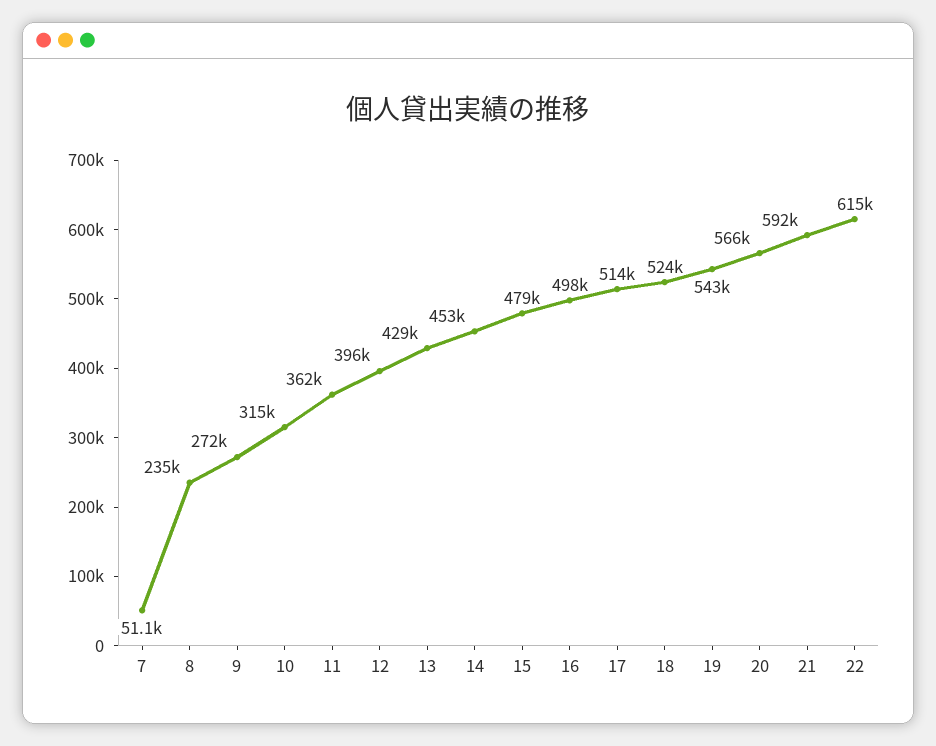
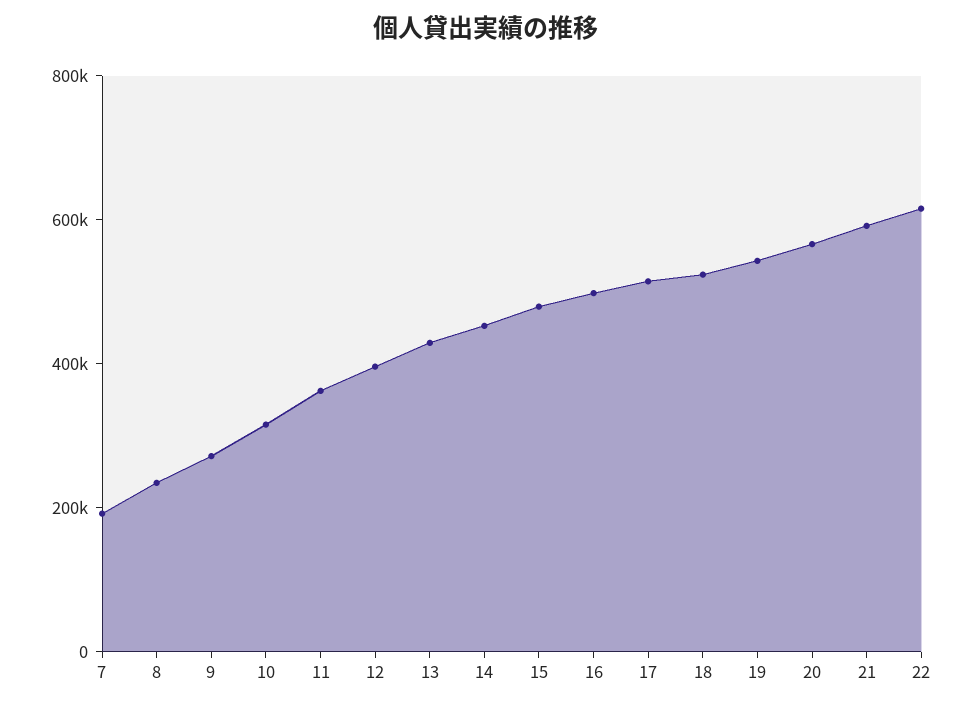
  {
-   "7": 51100,
+   "7": 200000,
    "8": 235000,
    "9": 272000,
    "10": 315000,
    "11": 362000,
    "12": 396000,
    "13": 429000,
    "14": 453000,
    "15": 479000,
    "16": 498000,
    "17": 514000,
    "18": 524000,
    "19": 543000,
    "20": 566000,
    "21": 592000,
    "22": 615000
  }

